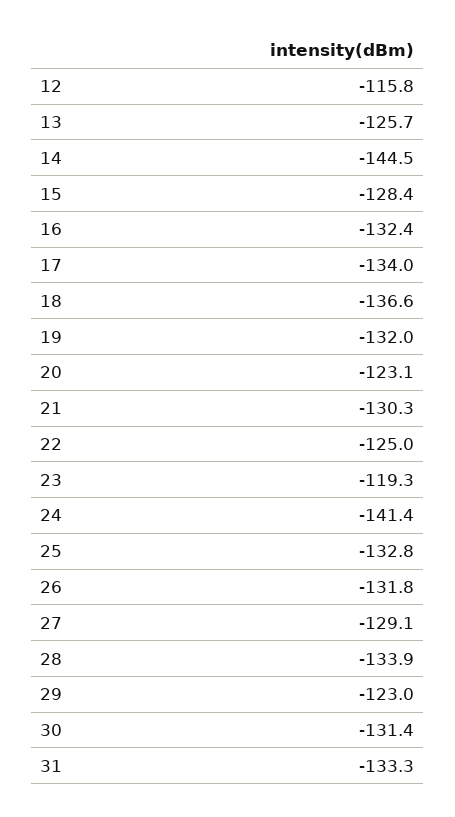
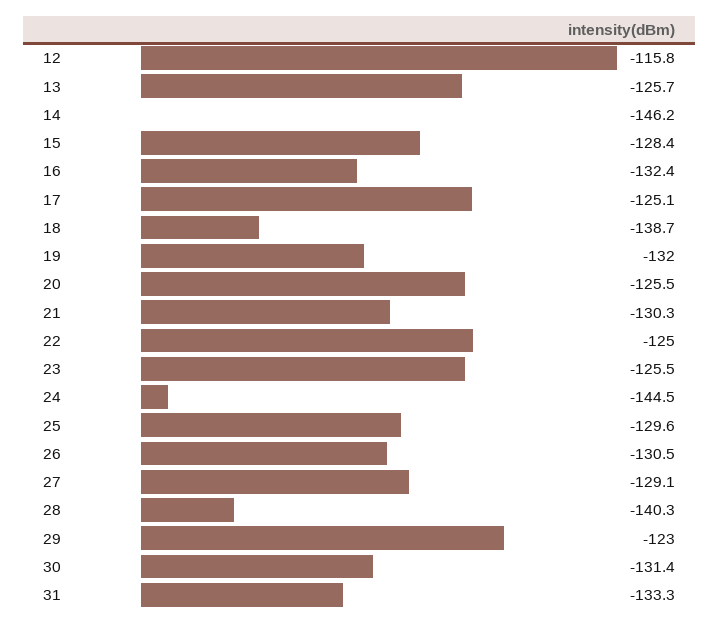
  {
    "12": -115.8,
    "13": -125.7,
-   "14": -144.5,
+   "14": -146.2,
    "15": -128.4,
    "16": -132.4,
-   "17": -134,
+   "17": -125.1,
-   "18": -136.6,
+   "18": -138.7,
    "19": -132,
-   "20": -123.1,
+   "20": -125.5,
    "21": -130.3,
    "22": -125,
-   "23": -119.3,
+   "23": -125.5,
-   "24": -141.4,
+   "24": -144.5,
-   "25": -132.8,
+   "25": -129.6,
-   "26": -131.8,
+   "26": -130.5,
    "27": -129.1,
-   "28": -133.9,
+   "28": -140.3,
    "29": -123,
    "30": -131.4,
    "31": -133.3
  }

